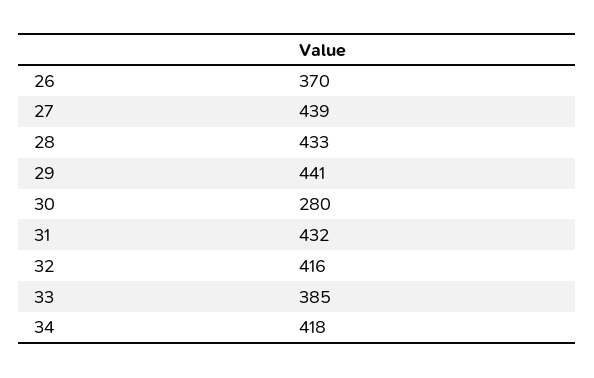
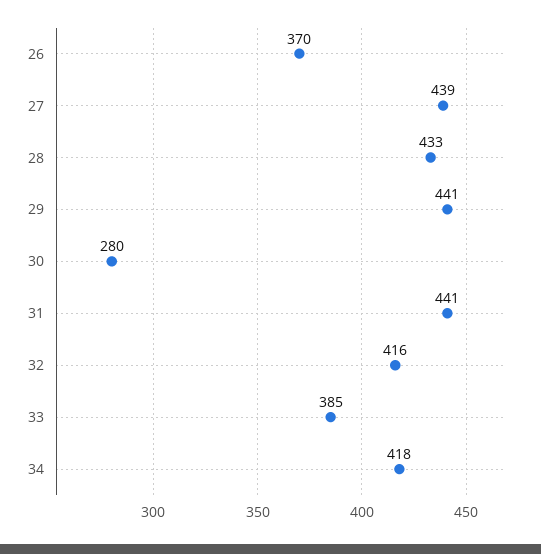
  {
    "26": 370,
    "27": 439,
    "28": 433,
    "29": 441,
    "30": 280,
-   "31": 432,
+   "31": 441,
    "32": 416,
    "33": 385,
    "34": 418
  }

